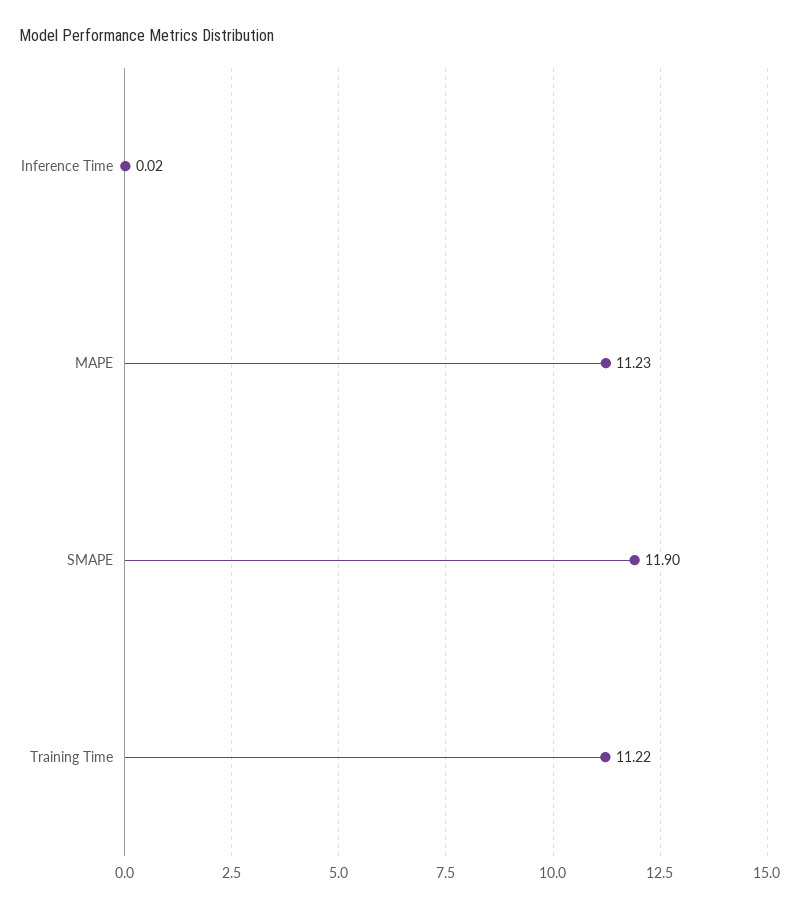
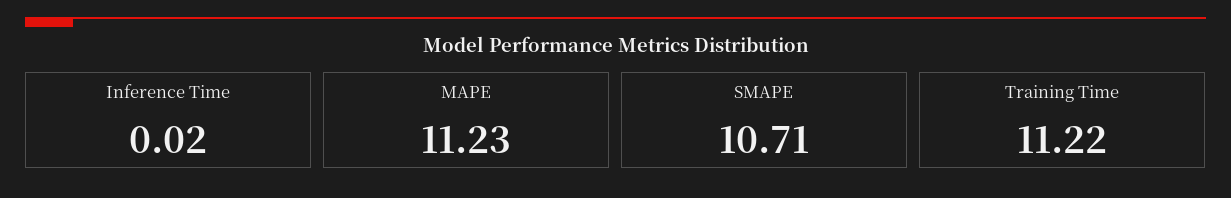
  {
    "Inference Time": 0.02,
    "MAPE": 11.23,
-   "SMAPE": 11.9,
+   "SMAPE": 10.71,
    "Training Time": 11.22
  }

